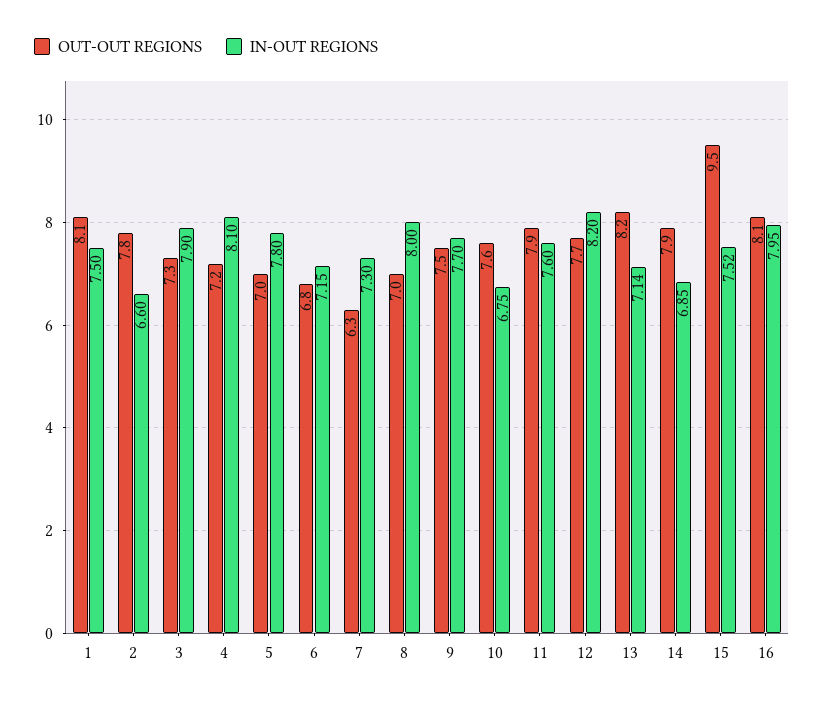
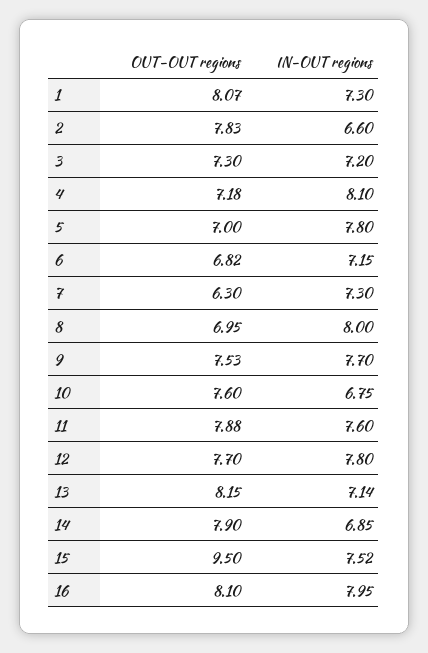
  {
    "OUT-OUT REGIONS": {
      "1": 8.07,
      "2": 7.83,
      "3": 7.3,
      "4": 7.18,
      "5": 7,
      "6": 6.82,
      "7": 6.3,
      "8": 6.95,
      "9": 7.53,
      "10": 7.6,
      "11": 7.88,
      "12": 7.7,
      "13": 8.15,
      "14": 7.9,
      "15": 9.5,
      "16": 8.1
    },
    "IN-OUT REGIONS": {
-     "1": 7.5,
+     "1": 7.3,
      "2": 6.6,
-     "3": 7.9,
+     "3": 7.2,
      "4": 8.1,
      "5": 7.8,
      "6": 7.15,
      "7": 7.3,
      "8": 8,
      "9": 7.7,
      "10": 6.75,
      "11": 7.6,
-     "12": 8.2,
+     "12": 7.8,
      "13": 7.14,
      "14": 6.85,
      "15": 7.52,
      "16": 7.95
    }
  }

